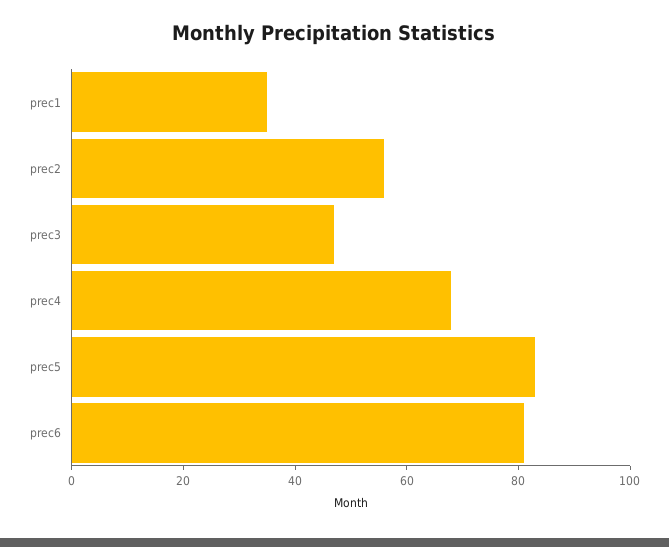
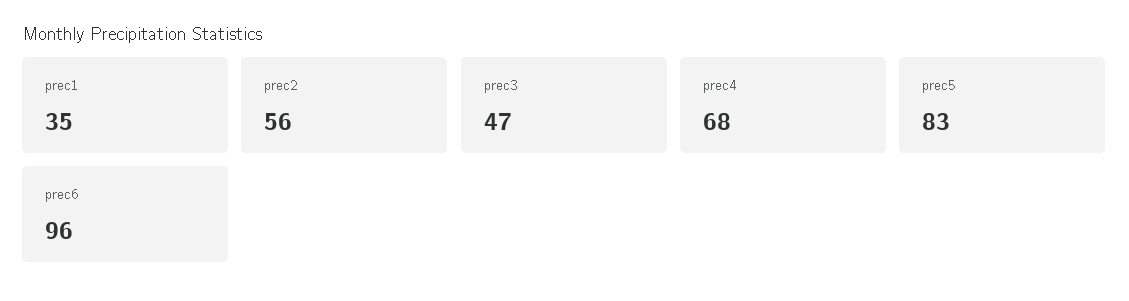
  {
    "prec1": 35,
    "prec2": 56,
    "prec3": 47,
    "prec4": 68,
    "prec5": 83,
-   "prec6": 80
+   "prec6": 96
  }

